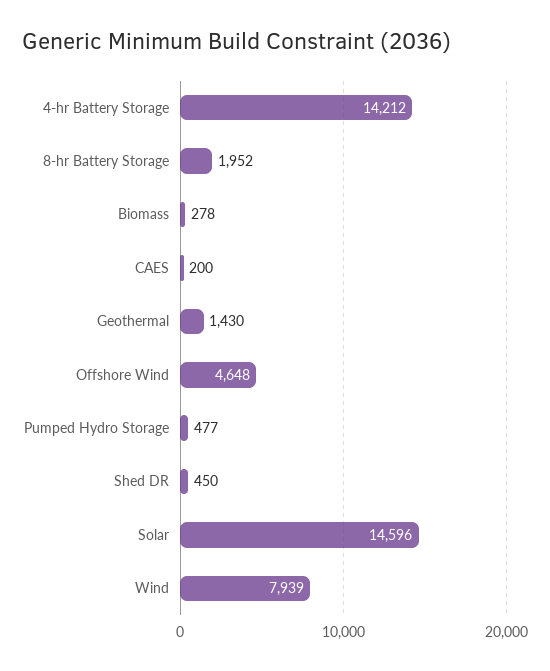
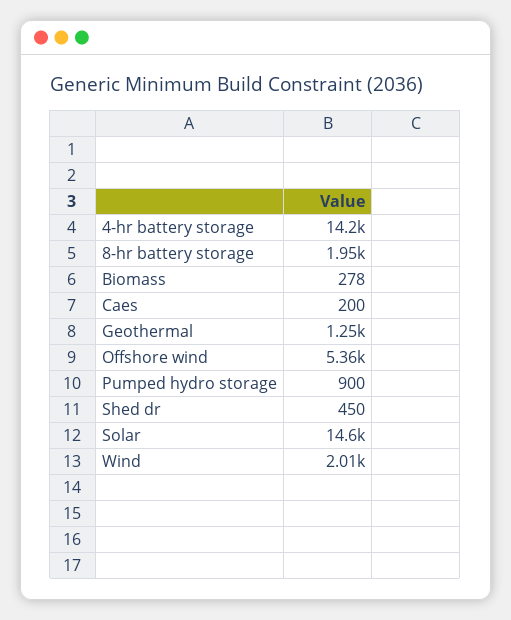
  {
    "4-hr Battery Storage": 14212,
    "8-hr Battery Storage": 1952,
    "Biomass": 278,
    "CAES": 200,
-   "Geothermal": 1430,
+   "Geothermal": 1250,
-   "Offshore Wind": 4648,
+   "Offshore Wind": 5360,
-   "Pumped Hydro Storage": 477,
+   "Pumped Hydro Storage": 900,
    "Shed DR": 450,
    "Solar": 14596,
-   "Wind": 7939
+   "Wind": 2010
  }

